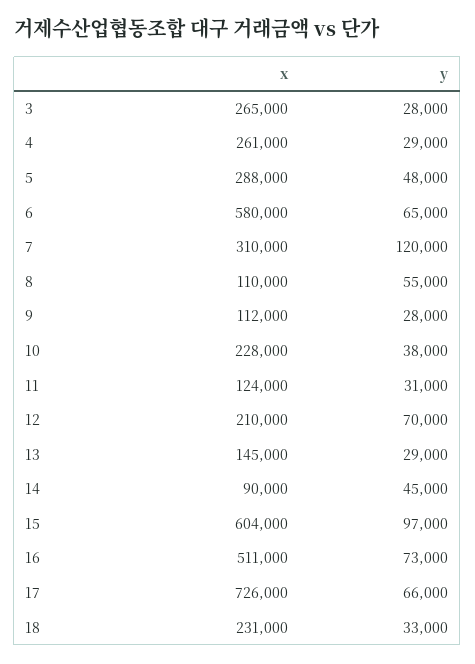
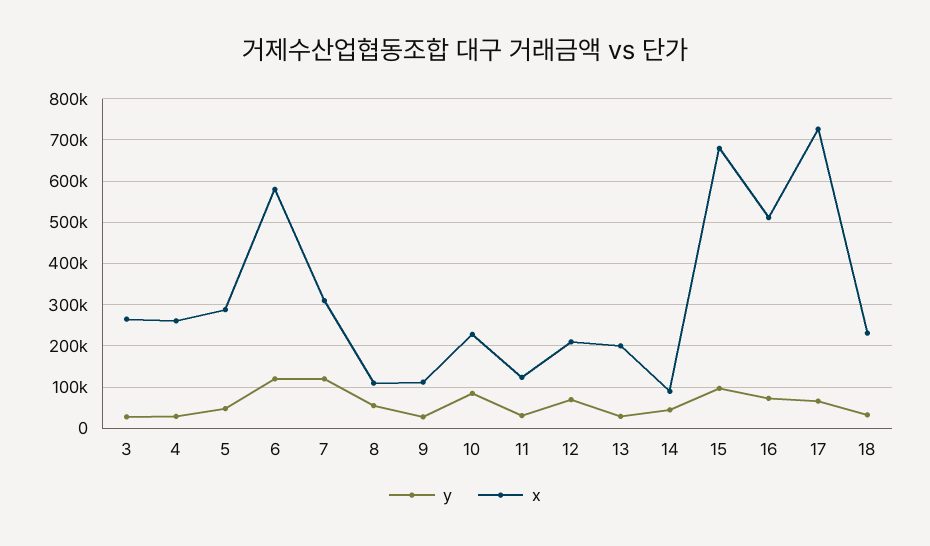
  {
    "x": {
      "3": 265000,
      "4": 261000,
      "5": 288000,
      "6": 580000,
      "7": 310000,
      "8": 110000,
      "9": 112000,
      "10": 228000,
      "11": 124000,
      "12": 210000,
-     "13": 145000,
+     "13": 200000,
      "14": 90000,
-     "15": 604000,
+     "15": 680000,
      "16": 511000,
      "17": 726000,
      "18": 231000
    },
    "y": {
      "3": 28000,
      "4": 29000,
      "5": 48000,
-     "6": 65000,
+     "6": 120000,
      "7": 120000,
      "8": 55000,
      "9": 28000,
-     "10": 38000,
+     "10": 80000,
      "11": 31000,
      "12": 70000,
      "13": 29000,
      "14": 45000,
      "15": 97000,
      "16": 73000,
      "17": 66000,
      "18": 33000
    }
  }

